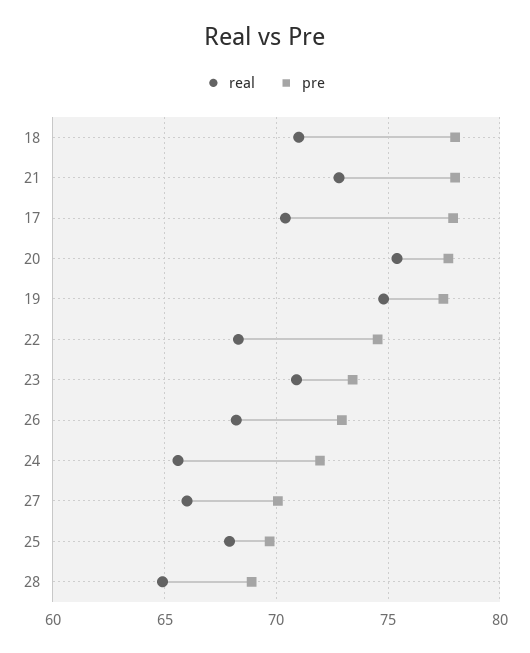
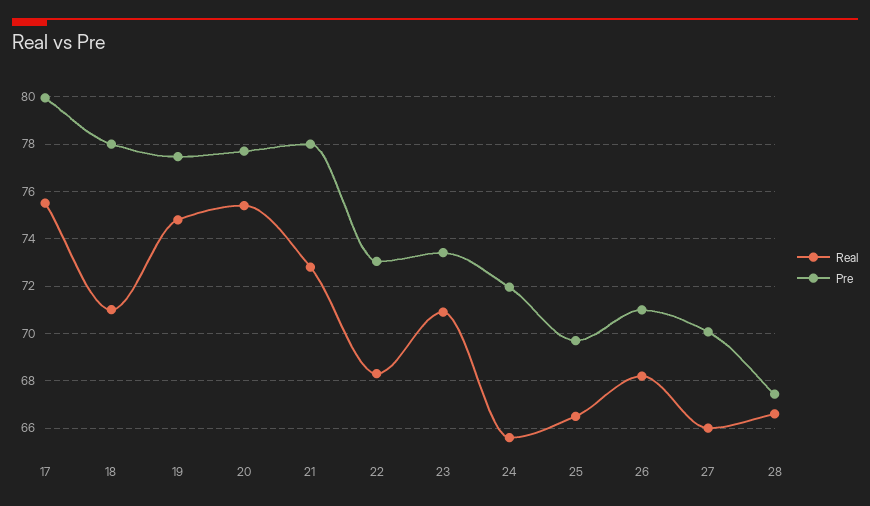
  {
    "real": {
      "18": 71,
      "21": 73,
-     "17": 70.5,
+     "17": 75.5,
      "20": 75.5,
      "19": 75,
      "22": 68.5,
      "23": 71,
      "26": 68,
      "24": 65.5,
      "27": 66,
-     "25": 68,
+     "25": 66.5,
-     "28": 65
+     "28": 66.5
    },
    "pre": {
      "18": 78,
      "21": 78,
-     "17": 78,
+     "17": 80,
      "20": 77.5,
      "19": 77.5,
-     "22": 74.5,
+     "22": 73,
      "23": 73.5,
-     "26": 73,
+     "26": 71,
      "24": 72,
      "27": 70,
      "25": 69.5,
-     "28": 69
+     "28": 67.5
    }
  }

